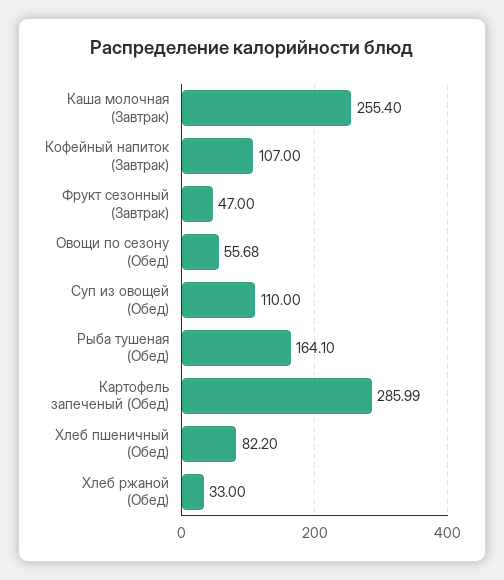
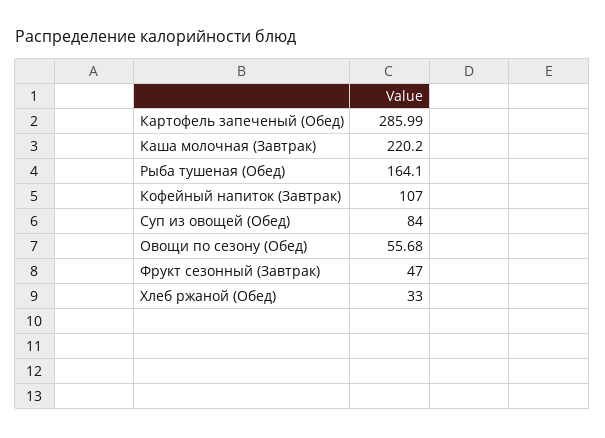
  {
-   "Каша молочная (Завтрак)": 255.4,
+   "Каша молочная (Завтрак)": 220.2,
    "Кофейный напиток (Завтрак)": 107,
    "Фрукт сезонный (Завтрак)": 47,
    "Овощи по сезону (Обед)": 55.68,
-   "Суп из овощей (Обед)": 110,
+   "Суп из овощей (Обед)": 84,
    "Рыба тушеная (Обед)": 164.1,
    "Картофель запеченый (Обед)": 285.99,
-   "Хлеб пшеничный (Обед)": 82.2,
    "Хлеб ржаной (Обед)": 33
  }

